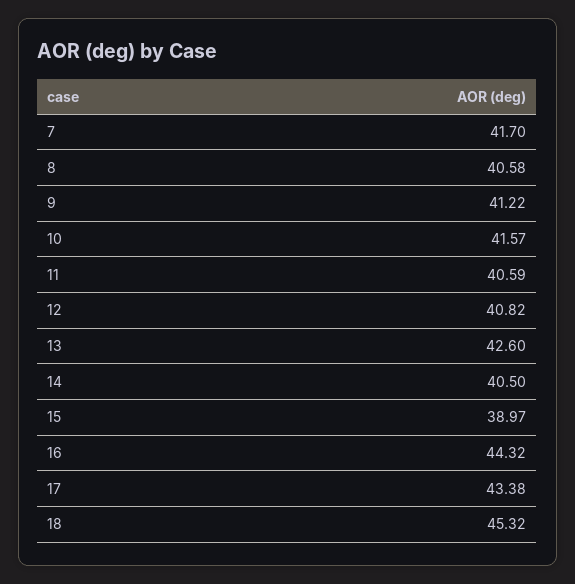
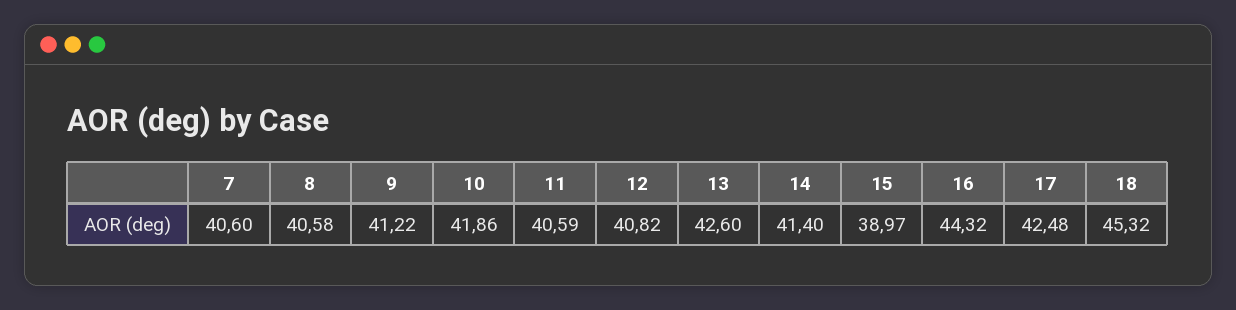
  {
-   "7": 41.7,
+   "7": 40.6,
    "8": 40.58,
    "9": 41.22,
-   "10": 41.57,
+   "10": 41.86,
    "11": 40.59,
    "12": 40.82,
    "13": 42.6,
-   "14": 40.5,
+   "14": 41.4,
    "15": 38.97,
    "16": 44.32,
-   "17": 43.38,
+   "17": 42.48,
    "18": 45.32
  }

